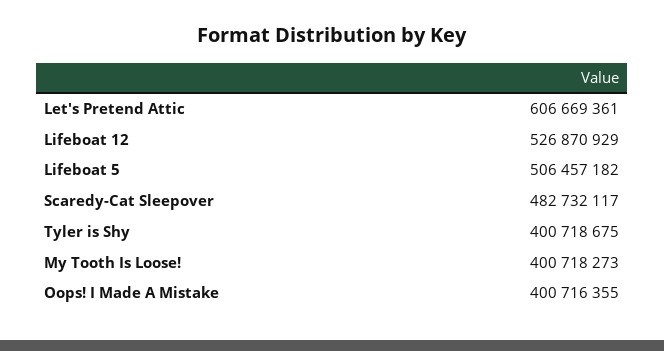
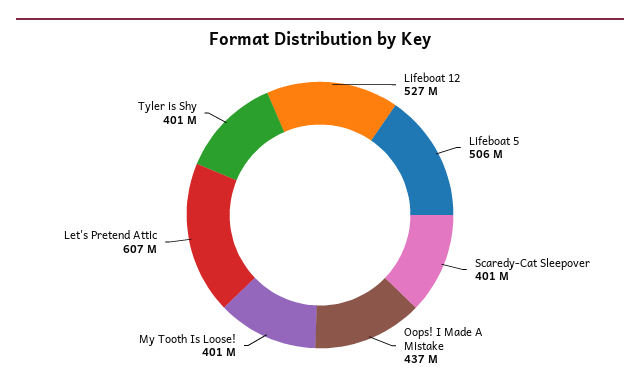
  {
    "Let's Pretend Attic": 606669361,
    "Lifeboat 12": 526870929,
    "Lifeboat 5": 506457182,
-   "Scaredy-Cat Sleepover": 482732117,
+   "Scaredy-Cat Sleepover": 401000000,
    "Tyler is Shy": 400718675,
    "My Tooth Is Loose!": 400718273,
-   "Oops! I Made A Mistake": 400716355
+   "Oops! I Made A Mistake": 437000000
  }

